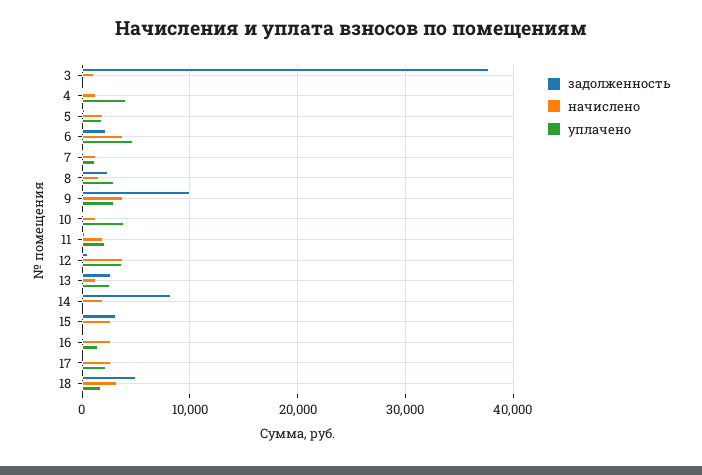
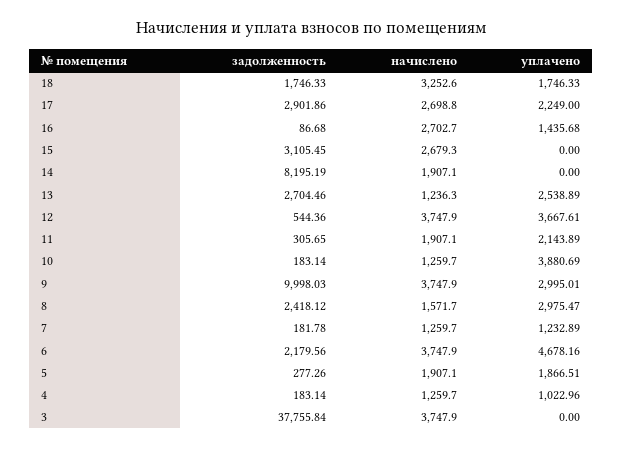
  {
    "задолженность": {
      "3": 37755.84,
      "4": 183.14,
      "5": 277.26,
      "6": 2179.56,
      "7": 181.78,
      "8": 2418.12,
      "9": 9998.03,
      "10": 183.14,
      "11": 305.65,
      "12": 544.36,
      "13": 2704.46,
      "14": 8195.19,
      "15": 3105.45,
      "16": 86.68,
-     "17": 0,
+     "17": 2901.86,
-     "18": 5000
+     "18": 1746.33
    },
    "начислено": {
-     "3": 1000,
+     "3": 3747.9,
      "4": 1259.7,
      "5": 1907.1,
      "6": 3747.9,
      "7": 1259.7,
      "8": 1571.7,
      "9": 3747.9,
      "10": 1259.7,
      "11": 1907.1,
      "12": 3747.9,
      "13": 1236.3,
      "14": 1907.1,
      "15": 2679.3,
      "16": 2702.7,
      "17": 2698.8,
      "18": 3252.6
    },
    "уплачено": {
      "3": 0,
-     "4": 4000,
+     "4": 1022.96,
      "5": 1866.51,
      "6": 4678.16,
      "7": 1232.89,
      "8": 2975.47,
      "9": 2995.01,
      "10": 3880.69,
      "11": 2143.89,
      "12": 3667.61,
      "13": 2538.89,
      "14": 0,
      "15": 0,
      "16": 1435.68,
      "17": 2249,
      "18": 1746.33
    }
  }

